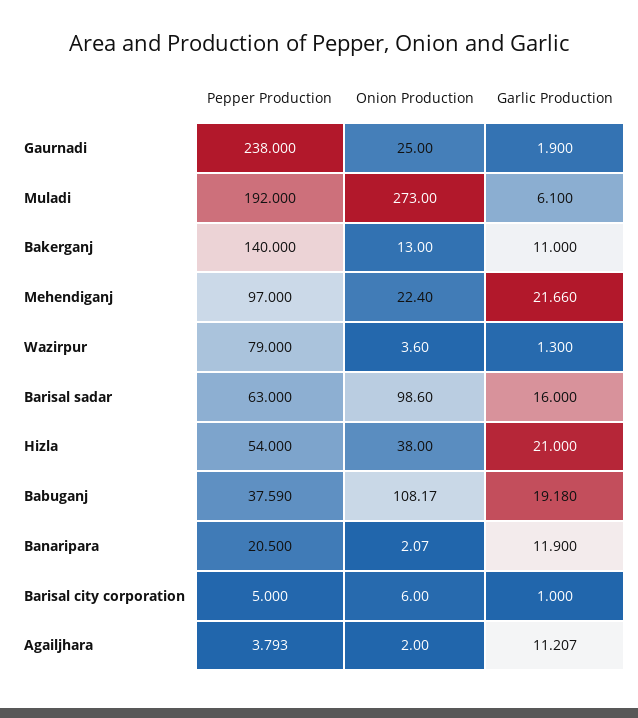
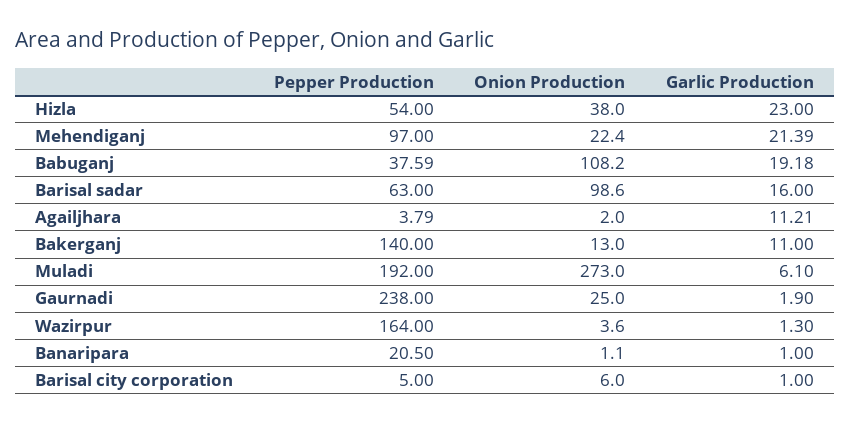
  {
    "Pepper Production": {
      "Gaurnadi": 238,
      "Muladi": 192,
      "Bakerganj": 140,
      "Mehendiganj": 97,
-     "Wazirpur": 79,
+     "Wazirpur": 164,
      "Barisal sadar": 63,
      "Hizla": 54,
      "Babuganj": 37.59,
      "Banaripara": 20.5,
      "Barisal city corporation": 5,
      "Agailjhara": 3.793
    },
    "Onion Production": {
      "Gaurnadi": 25,
      "Muladi": 273,
      "Bakerganj": 13,
      "Mehendiganj": 22.4,
      "Wazirpur": 3.6,
      "Barisal sadar": 98.6,
      "Hizla": 38,
      "Babuganj": 108.17,
-     "Banaripara": 2.07,
+     "Banaripara": 1.1,
      "Barisal city corporation": 6,
      "Agailjhara": 2
    },
    "Garlic Production": {
      "Gaurnadi": 1.9,
      "Muladi": 6.1,
      "Bakerganj": 11,
-     "Mehendiganj": 21.66,
+     "Mehendiganj": 21.39,
      "Wazirpur": 1.3,
      "Barisal sadar": 16,
-     "Hizla": 21,
+     "Hizla": 23,
      "Babuganj": 19.18,
-     "Banaripara": 11.9,
+     "Banaripara": 1,
      "Barisal city corporation": 1,
      "Agailjhara": 11.207
    }
  }

